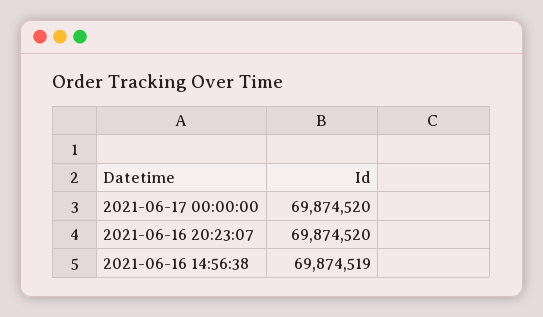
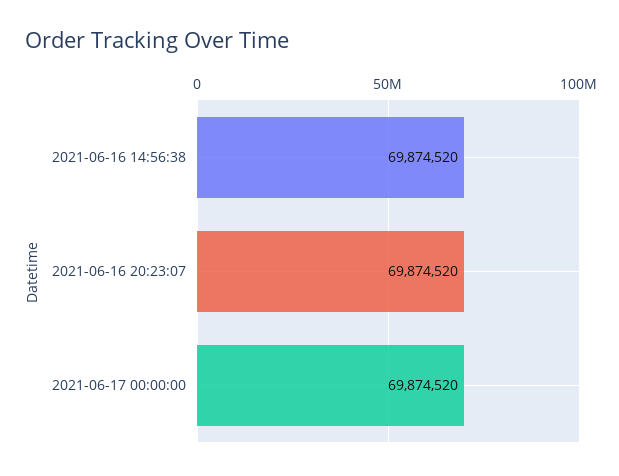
  {
    "2021-06-17 00:00:00": 69874520,
    "2021-06-16 20:23:07": 69874520,
-   "2021-06-16 14:56:38": 69874519
+   "2021-06-16 14:56:38": 69874520
  }

